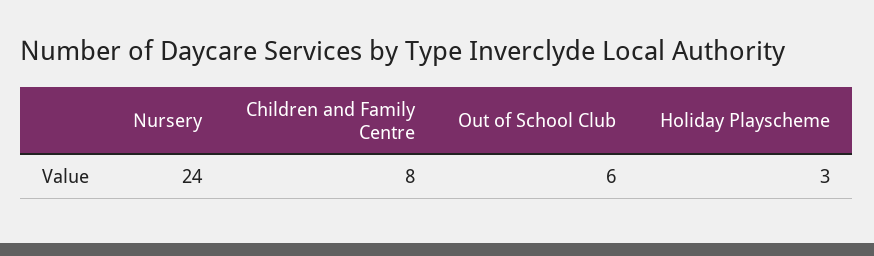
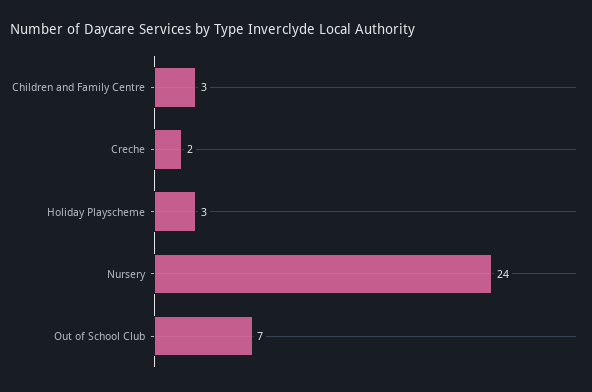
  {
    "Nursery": 24,
-   "Children and Family Centre": 8,
+   "Children and Family Centre": 3,
-   "Out of School Club": 6,
+   "Out of School Club": 7,
-   "Holiday Playscheme": 3
+   "Holiday Playscheme": 3,
+   "Creche": 2
  }

